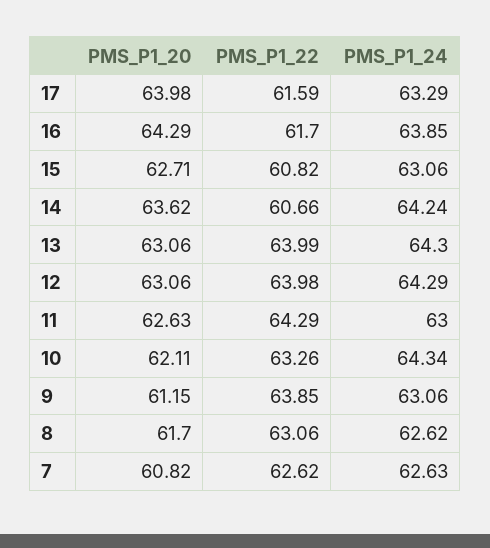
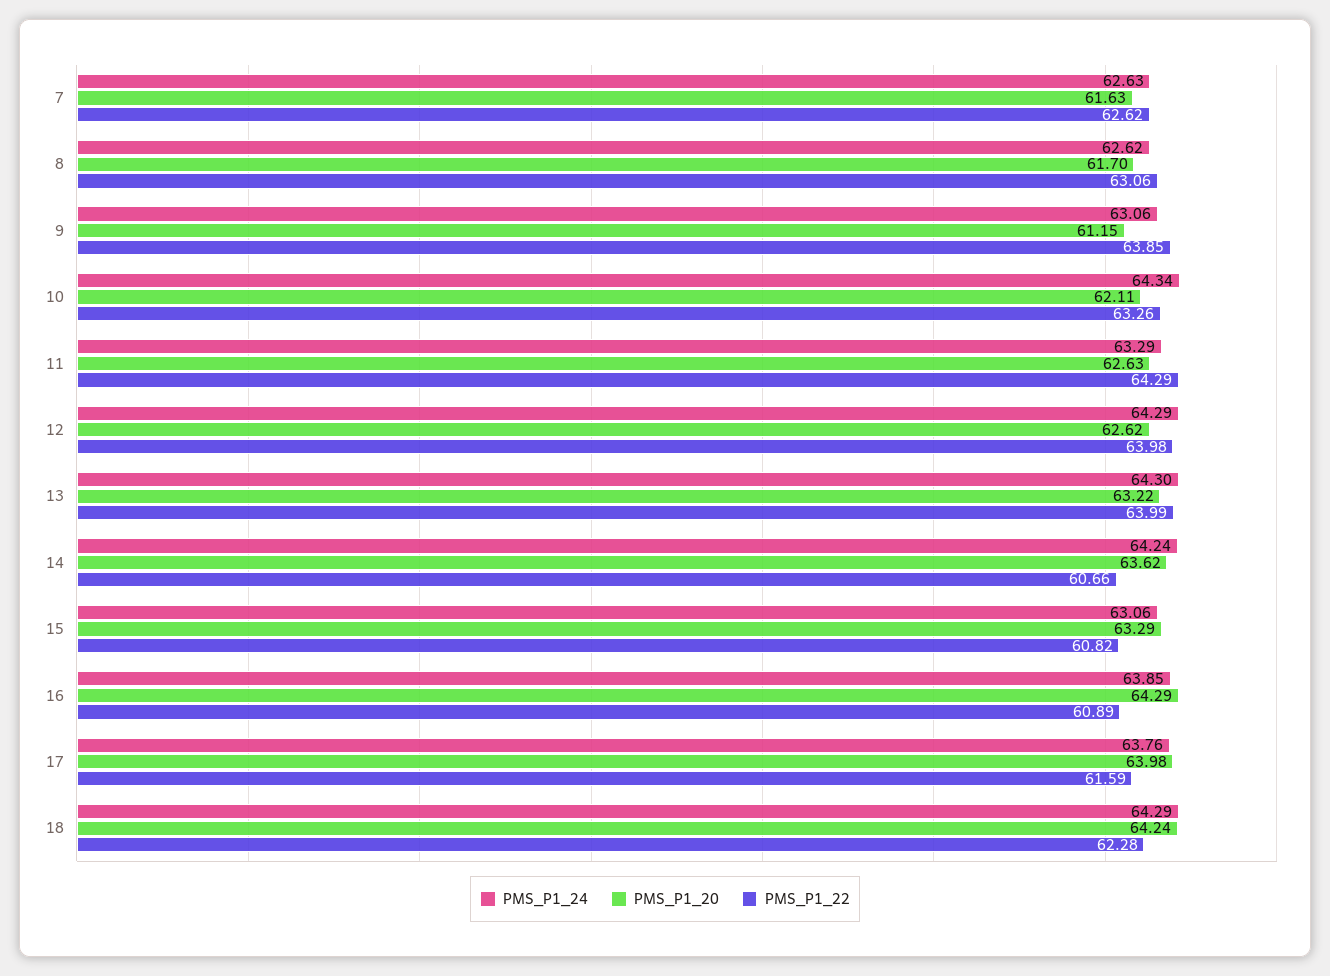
  {
    "PMS_P1_20": {
      "17": 63.98,
      "16": 64.29,
-     "15": 62.71,
+     "15": 63.29,
      "14": 63.62,
-     "13": 63.06,
+     "13": 63.22,
-     "12": 63.06,
+     "12": 62.62,
      "11": 62.63,
      "10": 62.11,
      "9": 61.15,
      "8": 61.7,
-     "7": 60.82
+     "7": 61.63,
+     "18": 64.24
    },
    "PMS_P1_22": {
      "17": 61.59,
-     "16": 61.7,
+     "16": 60.89,
      "15": 60.82,
      "14": 60.66,
      "13": 63.99,
      "12": 63.98,
      "11": 64.29,
      "10": 63.26,
      "9": 63.85,
      "8": 63.06,
-     "7": 62.62
+     "7": 62.62,
+     "18": 62.28
    },
    "PMS_P1_24": {
-     "17": 63.29,
+     "17": 63.76,
      "16": 63.85,
      "15": 63.06,
      "14": 64.24,
      "13": 64.3,
      "12": 64.29,
-     "11": 63,
+     "11": 63.29,
      "10": 64.34,
      "9": 63.06,
      "8": 62.62,
-     "7": 62.63
+     "7": 62.63,
+     "18": 64.29
    }
  }

